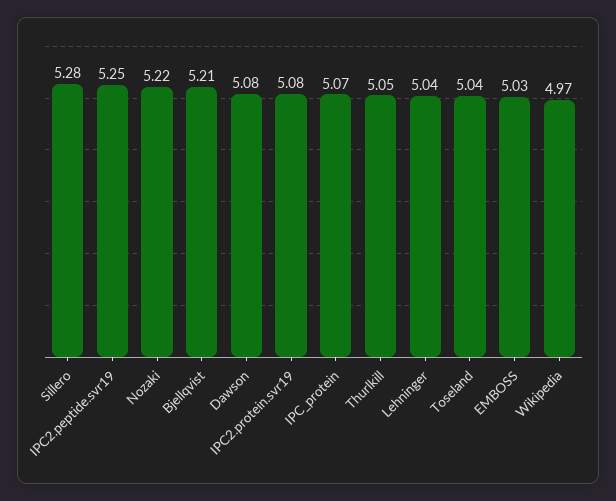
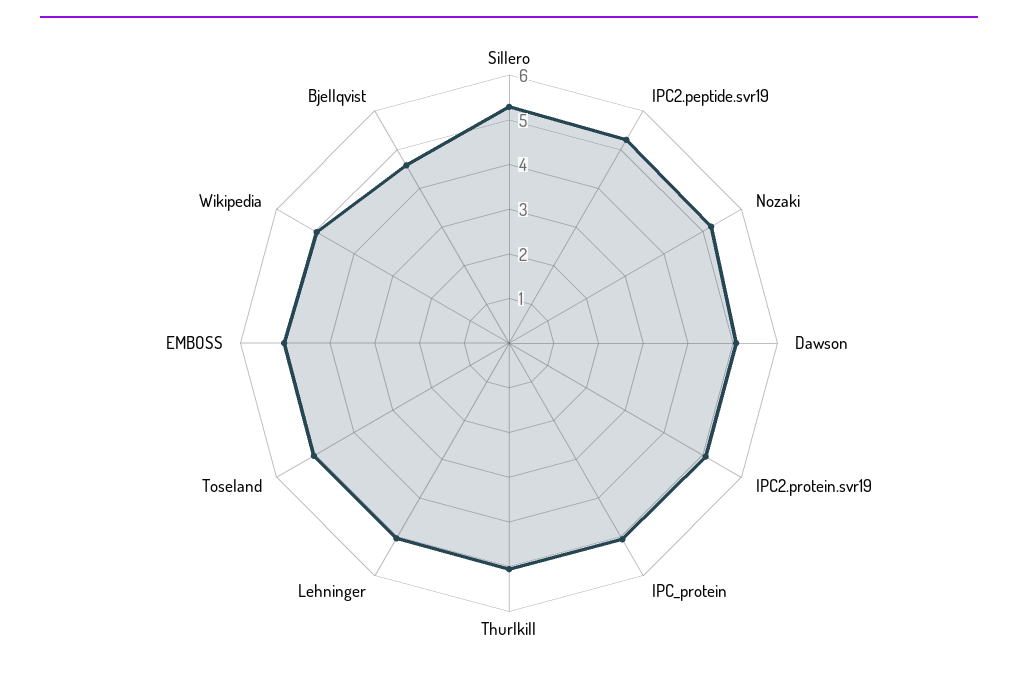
  {
    "Sillero": 5.28,
    "IPC2.peptide.svr19": 5.25,
    "Nozaki": 5.22,
-   "Bjellqvist": 5.21,
+   "Bjellqvist": 4.6,
    "Dawson": 5.08,
    "IPC2.protein.svr19": 5.08,
    "IPC_protein": 5.07,
    "Thurlkill": 5.05,
    "Lehninger": 5.04,
    "Toseland": 5.04,
    "EMBOSS": 5.03,
    "Wikipedia": 4.97
  }

